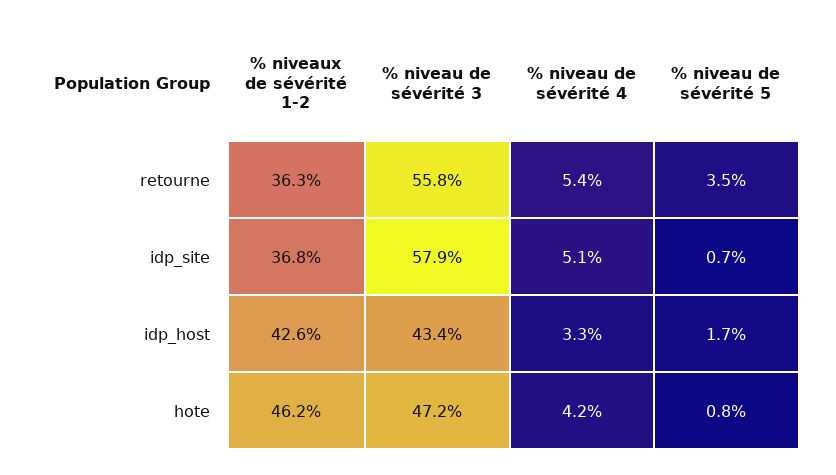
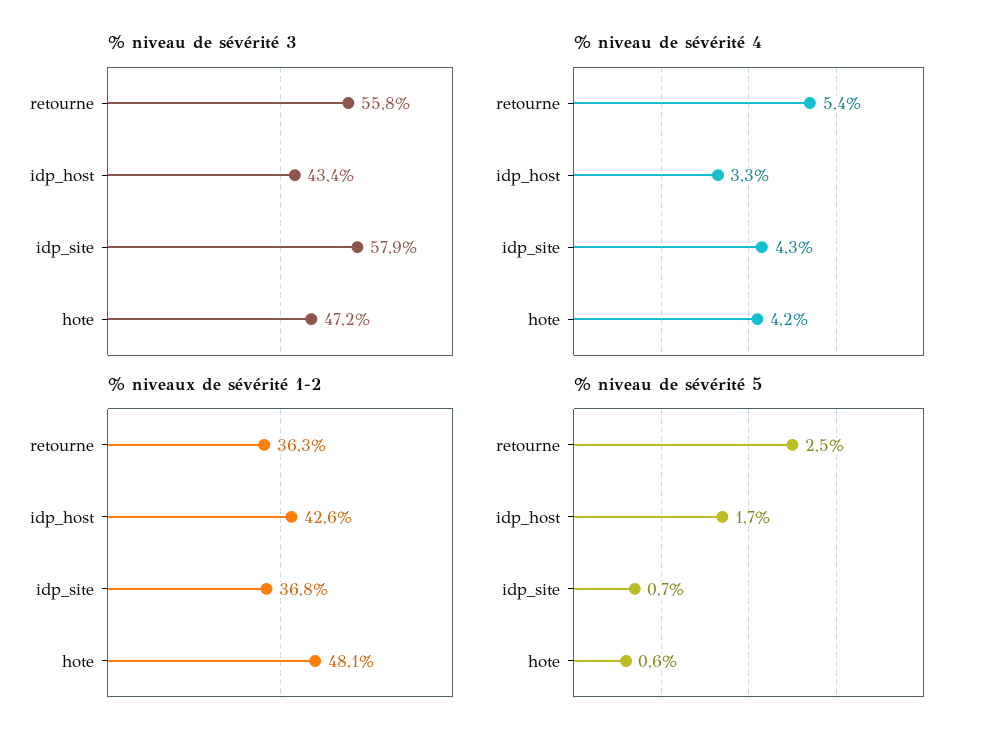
  {
    "% niveaux de sévérité 1-2": {
      "retourne": 36.3,
      "idp_site": 36.8,
      "idp_host": 42.6,
-     "hote": 46.2
+     "hote": 48.1
    },
    "% niveau de sévérité 3": {
      "retourne": 55.8,
      "idp_site": 57.9,
      "idp_host": 43.4,
      "hote": 47.2
    },
    "% niveau de sévérité 4": {
      "retourne": 5.4,
-     "idp_site": 5.1,
+     "idp_site": 4.3,
      "idp_host": 3.3,
      "hote": 4.2
    },
    "% niveau de sévérité 5": {
-     "retourne": 3.5,
+     "retourne": 2.5,
      "idp_site": 0.7,
      "idp_host": 1.7,
-     "hote": 0.8
+     "hote": 0.6
    }
  }

